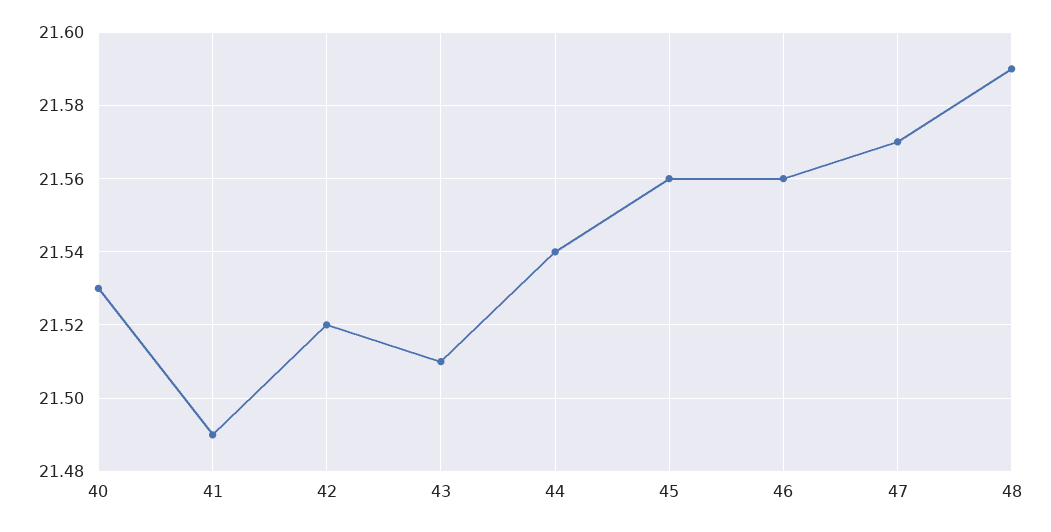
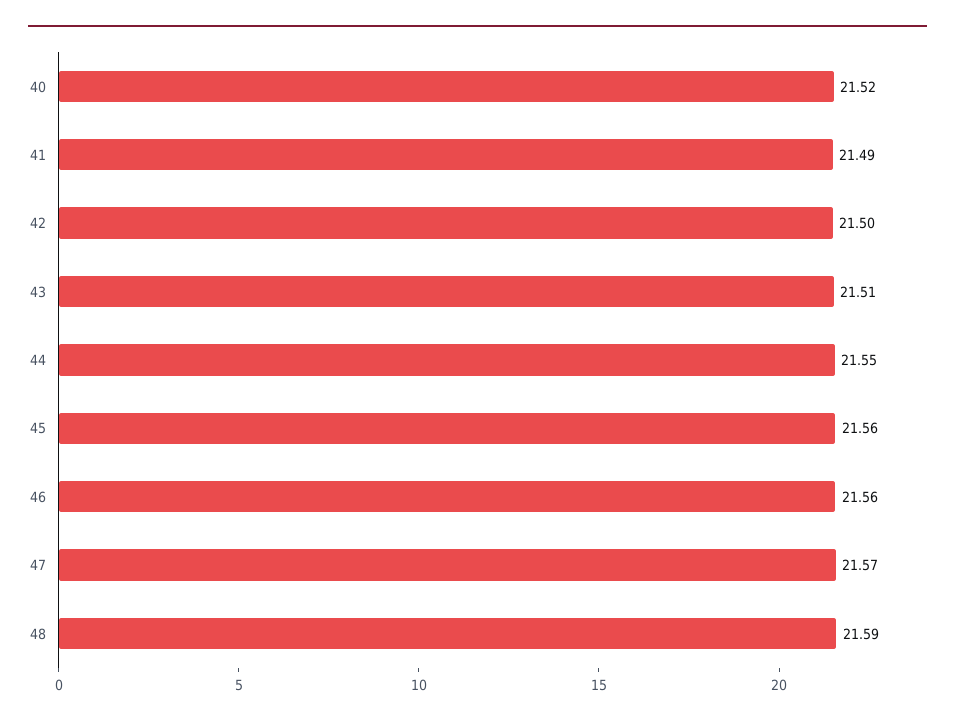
  {
-   "40": 21.53,
+   "40": 21.52,
    "41": 21.49,
-   "42": 21.52,
+   "42": 21.5,
    "43": 21.51,
-   "44": 21.54,
+   "44": 21.55,
    "45": 21.56,
    "46": 21.56,
    "47": 21.57,
    "48": 21.59
  }

